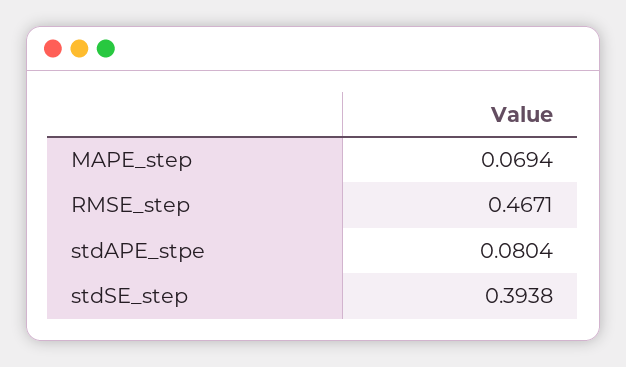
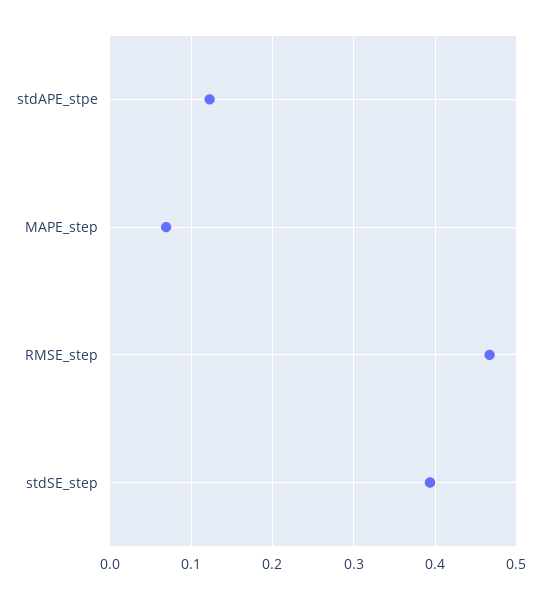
  {
    "MAPE_step": 0.0694,
    "RMSE_step": 0.4671,
-   "stdAPE_stpe": 0.0804,
+   "stdAPE_stpe": 0.12,
    "stdSE_step": 0.3938
  }

